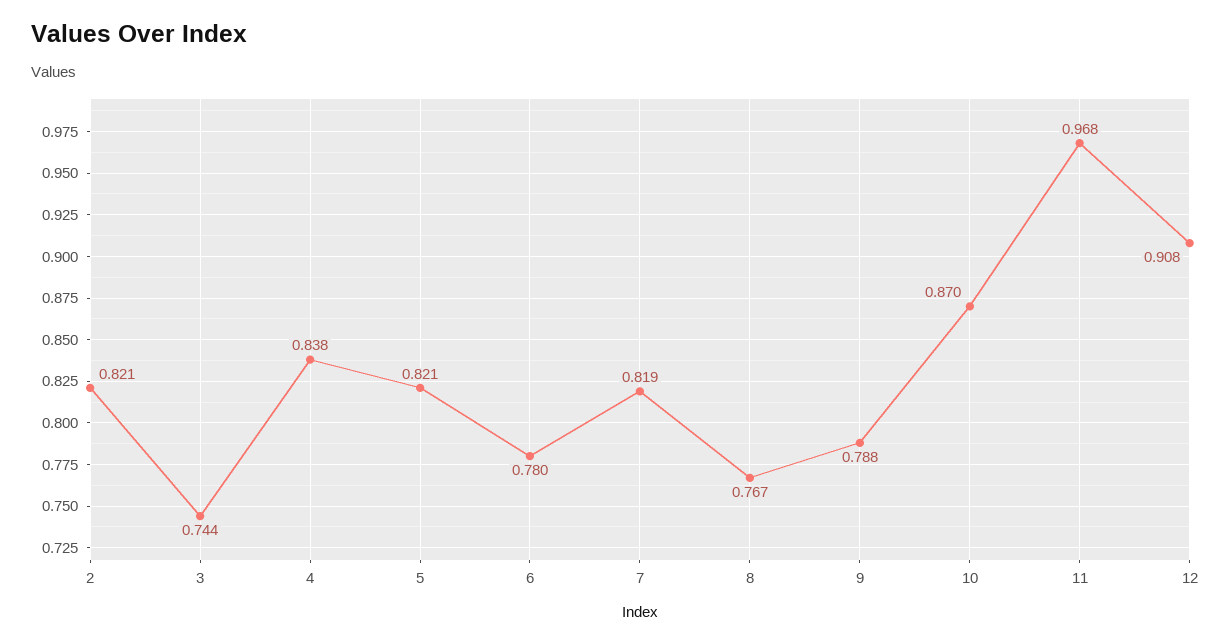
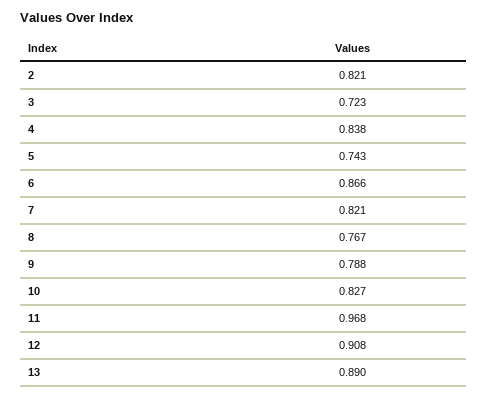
  {
    "2": 0.821,
-   "3": 0.744,
+   "3": 0.723,
    "4": 0.838,
-   "5": 0.821,
+   "5": 0.743,
-   "6": 0.78,
+   "6": 0.866,
-   "7": 0.819,
+   "7": 0.821,
    "8": 0.767,
    "9": 0.788,
-   "10": 0.87,
+   "10": 0.827,
    "11": 0.968,
-   "12": 0.908
+   "12": 0.908,
+   "13": 0.89
  }

